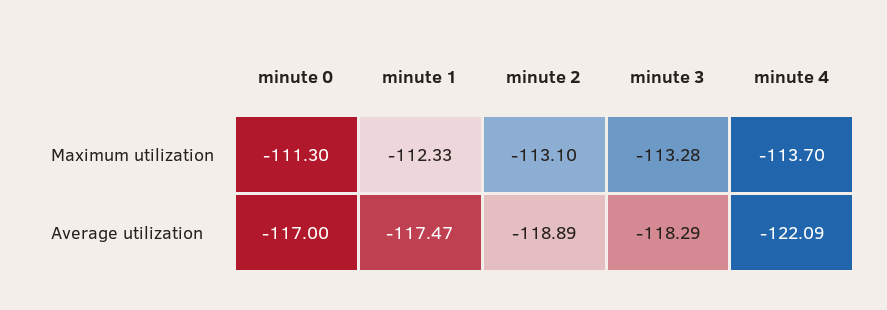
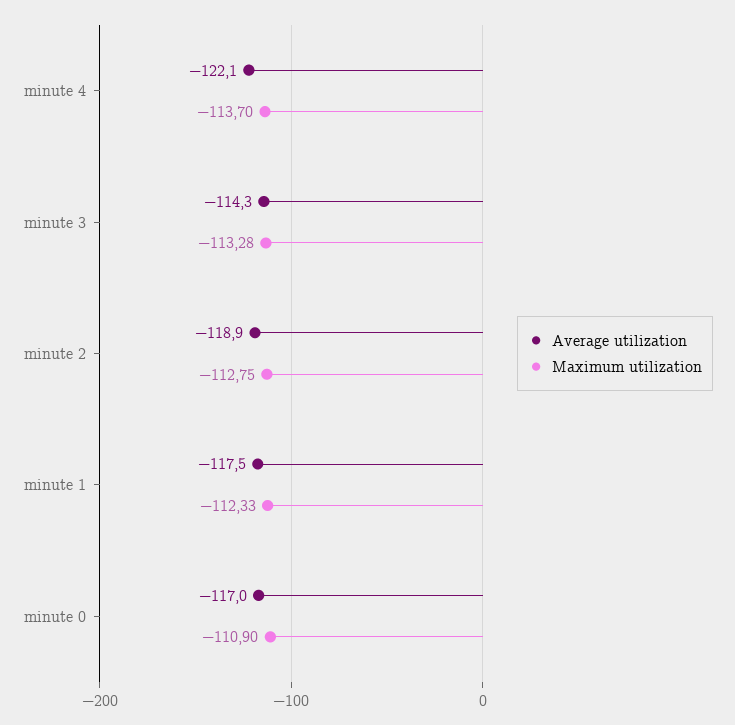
  {
    "Maximum utilization": {
-     "minute 0": -111.3,
+     "minute 0": -110.9,
      "minute 1": -112.33,
-     "minute 2": -113.1,
+     "minute 2": -112.75,
      "minute 3": -113.28,
      "minute 4": -113.7
    },
    "Average utilization": {
      "minute 0": -117,
      "minute 1": -117.47,
      "minute 2": -118.89,
-     "minute 3": -118.29,
+     "minute 3": -114.3,
      "minute 4": -122.09
    }
  }

